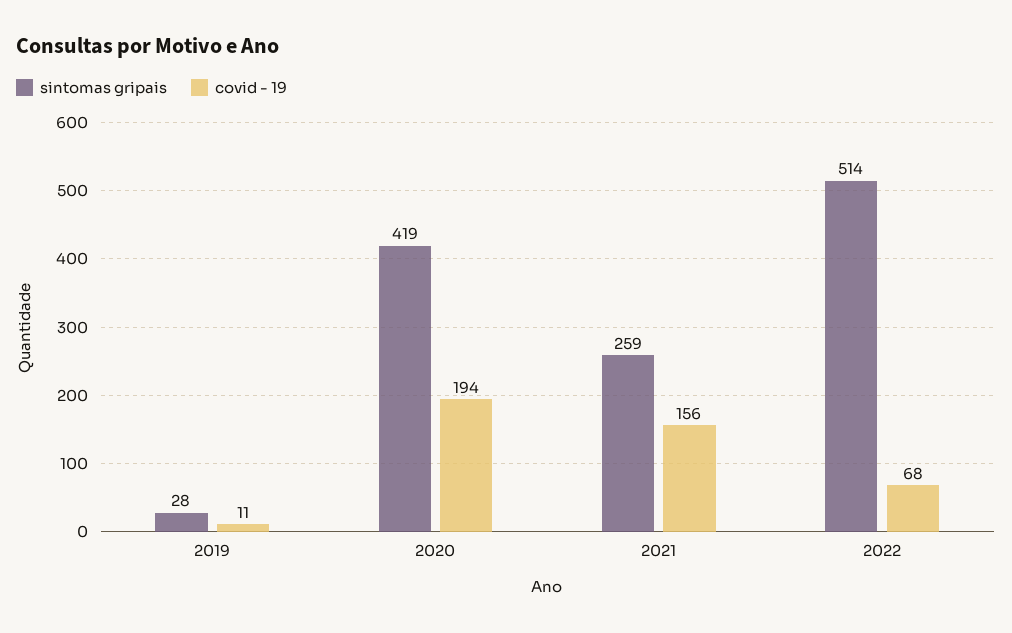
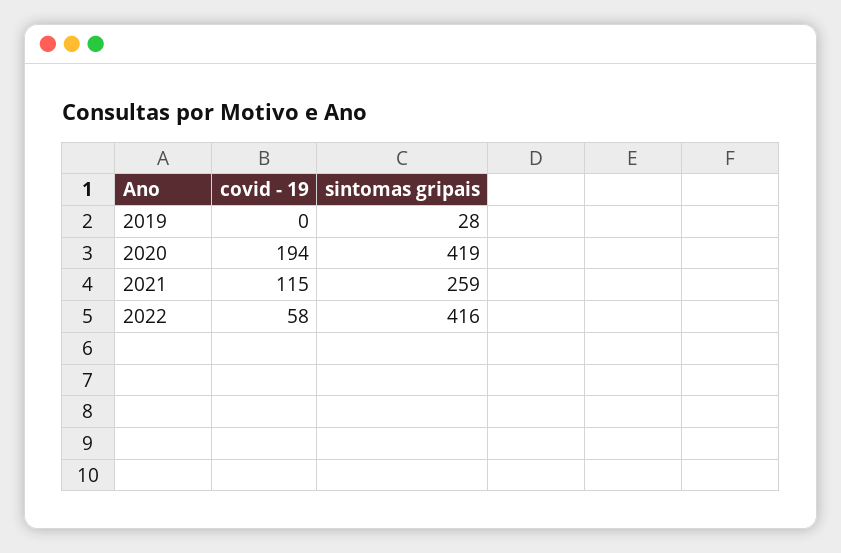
  {
    "sintomas gripais": {
      "2019": 28,
      "2020": 419,
      "2021": 259,
-     "2022": 514
+     "2022": 416
    },
    "covid - 19": {
-     "2019": 11,
+     "2019": 0,
      "2020": 194,
-     "2021": 156,
+     "2021": 115,
-     "2022": 68
+     "2022": 58
    }
  }

